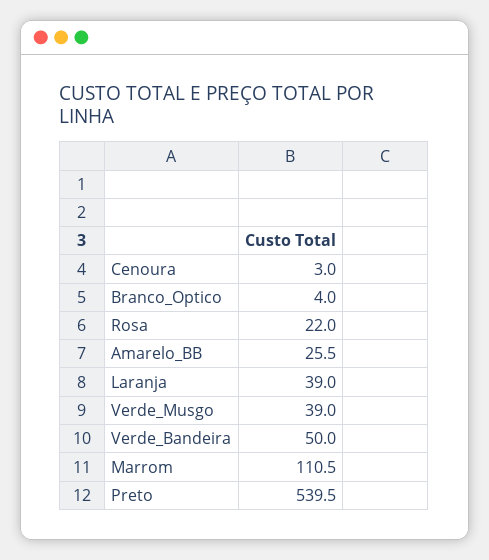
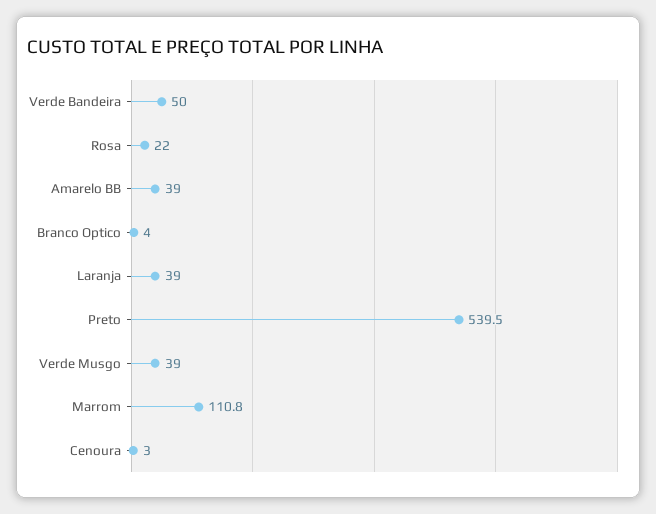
  {
    "Cenoura": 3,
    "Branco_Optico": 4,
    "Rosa": 22,
-   "Amarelo_BB": 25.5,
+   "Amarelo_BB": 39,
    "Laranja": 39,
    "Verde_Musgo": 39,
    "Verde_Bandeira": 50,
-   "Marrom": 110.5,
+   "Marrom": 110.8,
    "Preto": 539.5
  }

